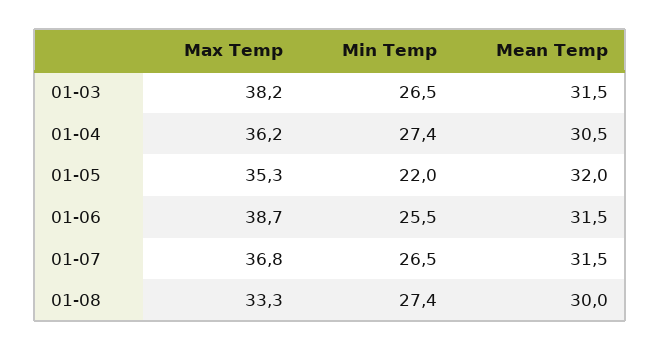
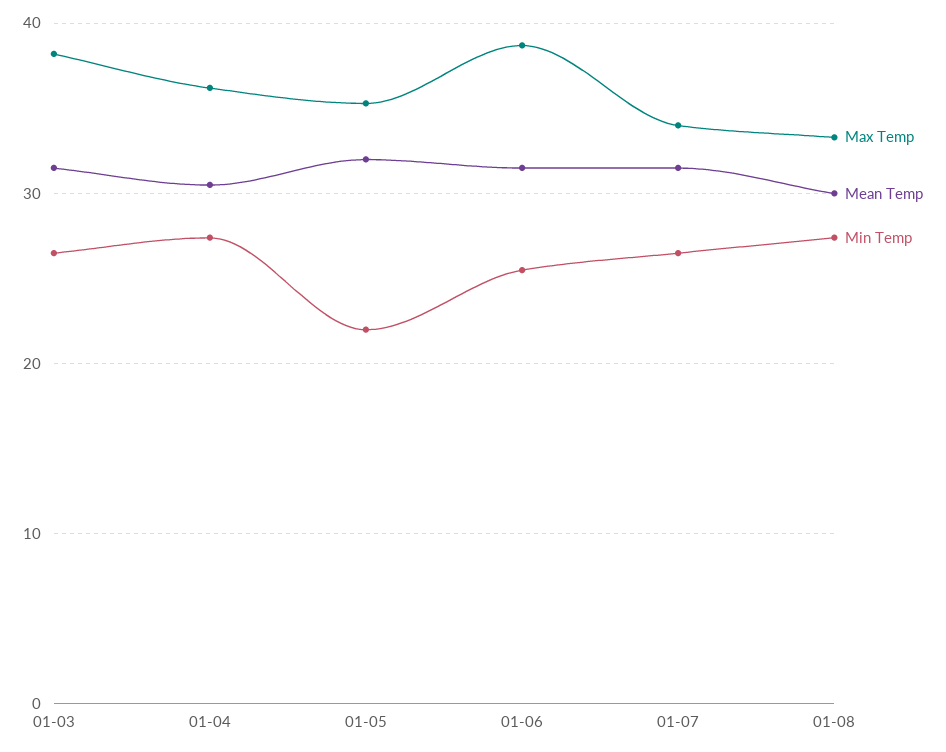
  {
    "Max Temp": {
      "01-03": 38.2,
      "01-04": 36.2,
      "01-05": 35.3,
      "01-06": 38.7,
-     "01-07": 36.8,
+     "01-07": 34,
      "01-08": 33.3
    },
    "Min Temp": {
      "01-03": 26.5,
      "01-04": 27.4,
      "01-05": 22,
      "01-06": 25.5,
      "01-07": 26.5,
      "01-08": 27.4
    },
    "Mean Temp": {
      "01-03": 31.5,
      "01-04": 30.5,
      "01-05": 32,
      "01-06": 31.5,
      "01-07": 31.5,
      "01-08": 30
    }
  }

